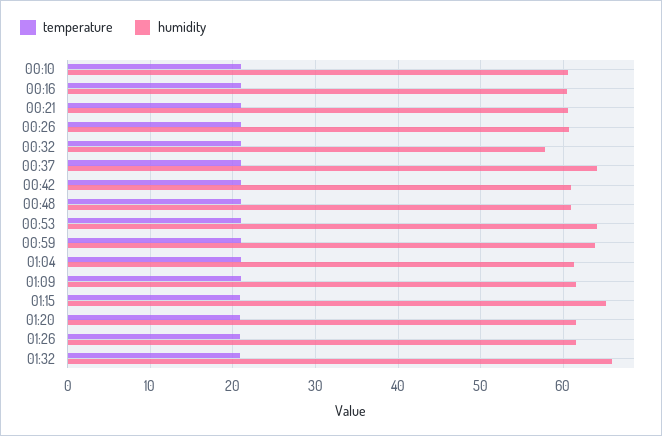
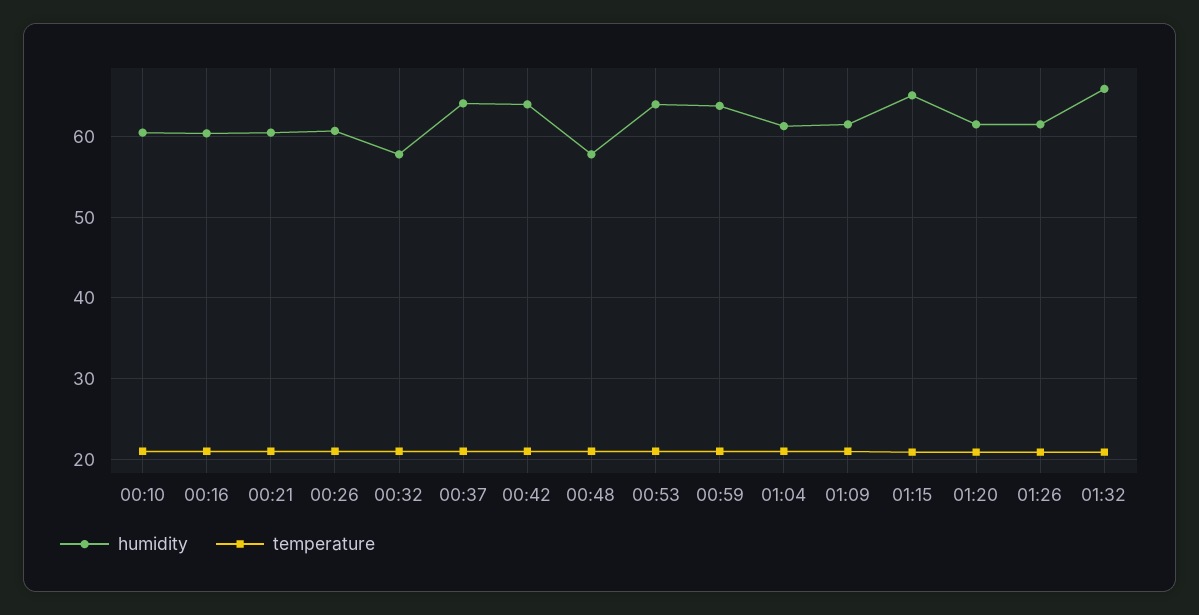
  {
    "temperature": {
      "00:10": 21,
      "00:16": 21,
      "00:21": 21,
      "00:26": 21,
      "00:32": 21,
      "00:37": 21,
      "00:42": 21,
      "00:48": 21,
      "00:53": 21,
      "00:59": 21,
      "01:04": 21,
      "01:09": 21,
      "01:15": 21,
      "01:20": 21,
      "01:26": 21,
      "01:32": 21
    },
    "humidity": {
      "00:10": 61,
      "00:16": 60,
      "00:21": 61,
      "00:26": 61,
      "00:32": 58,
      "00:37": 64,
-     "00:42": 61,
+     "00:42": 64,
-     "00:48": 61,
+     "00:48": 58,
      "00:53": 64,
      "00:59": 64,
      "01:04": 61,
      "01:09": 62,
      "01:15": 65,
      "01:20": 62,
      "01:26": 62,
      "01:32": 66
    }
  }

